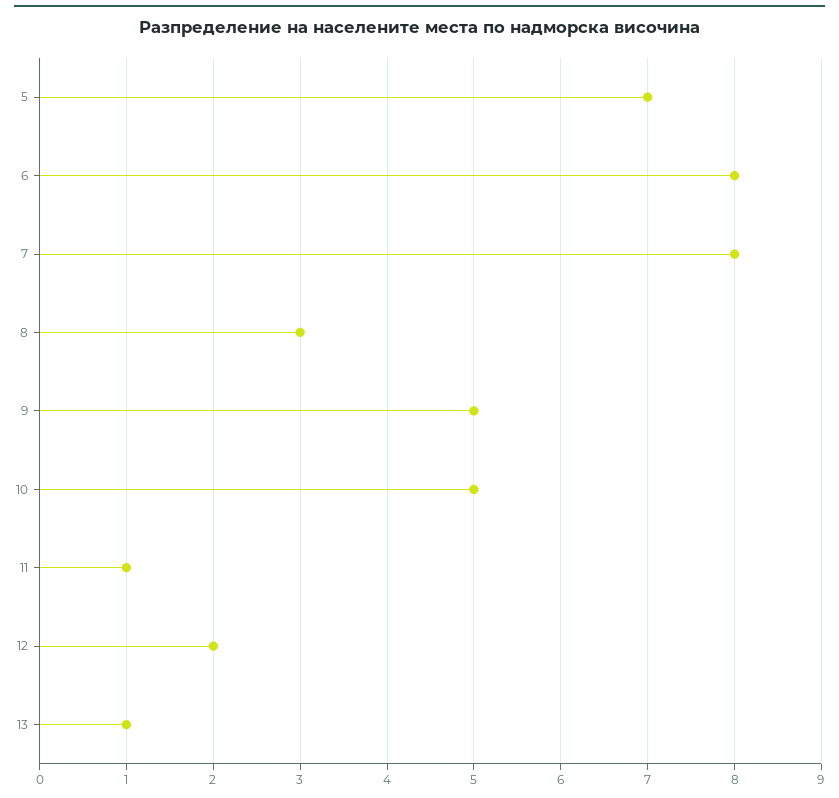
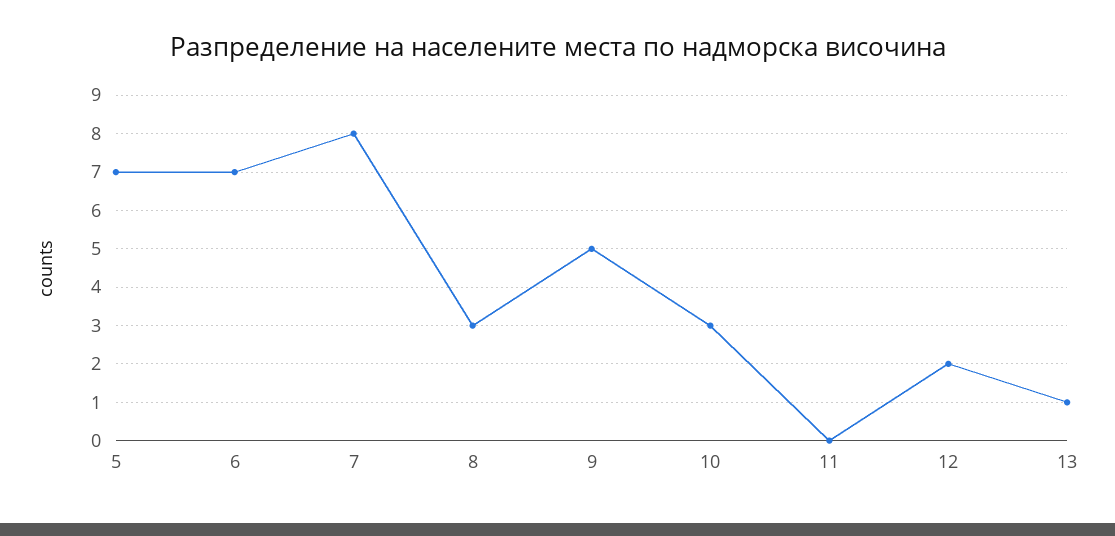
  {
    "5": 7,
-   "6": 8,
+   "6": 7,
    "7": 8,
    "8": 3,
    "9": 5,
-   "10": 5,
+   "10": 3,
-   "11": 1,
+   "11": 0,
    "12": 2,
    "13": 1
  }

